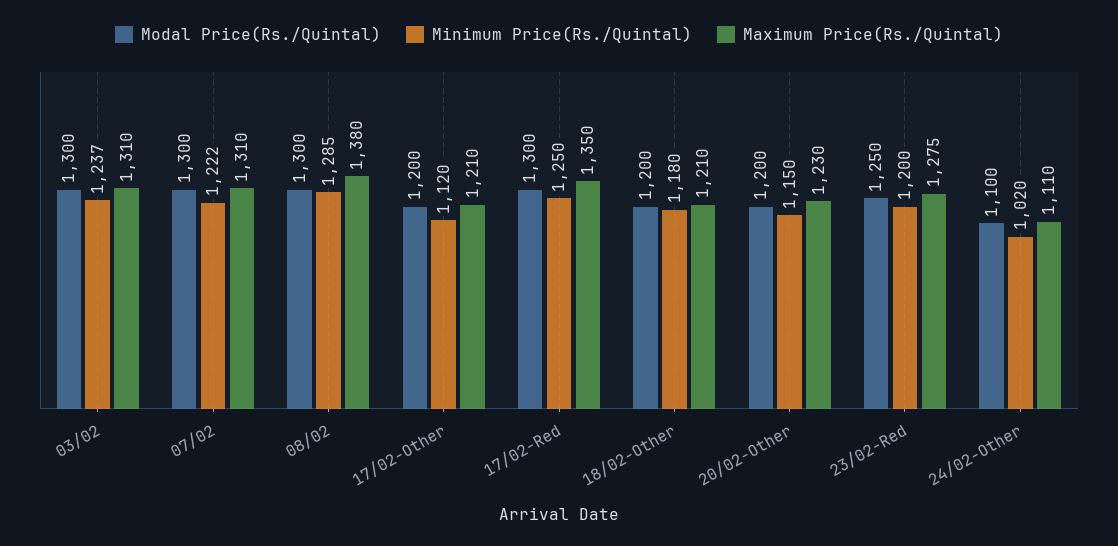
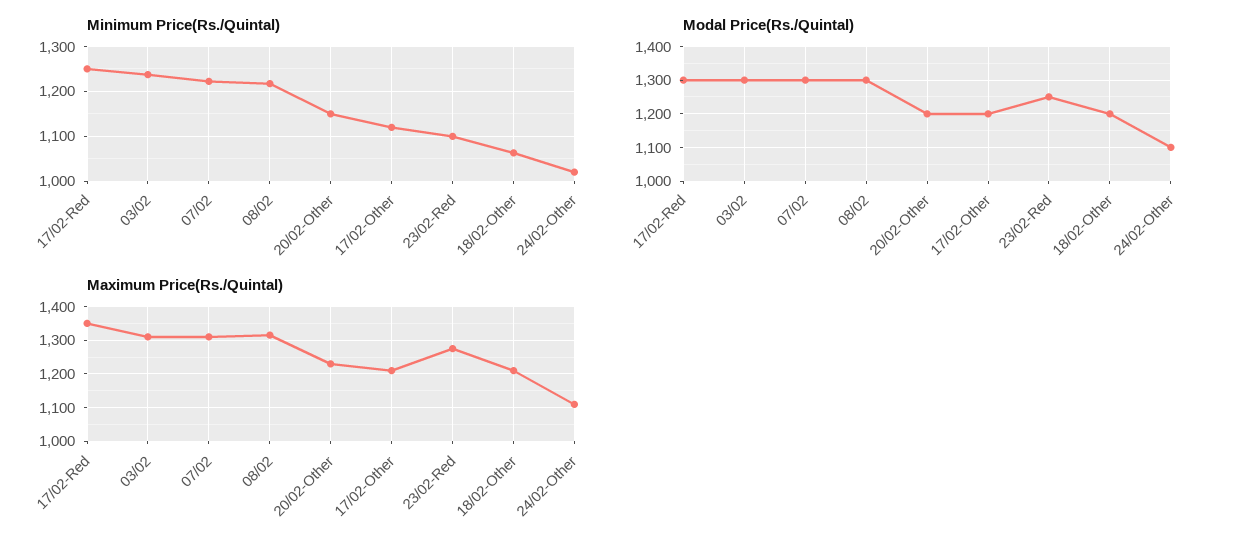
  {
    "Modal Price(Rs./Quintal)": {
      "03/02": 1300,
      "07/02": 1300,
      "08/02": 1300,
      "17/02-Other": 1200,
      "17/02-Red": 1300,
      "18/02-Other": 1200,
      "20/02-Other": 1200,
      "23/02-Red": 1250,
      "24/02-Other": 1100
    },
    "Minimum Price(Rs./Quintal)": {
      "03/02": 1237,
      "07/02": 1222,
-     "08/02": 1285,
+     "08/02": 1220,
      "17/02-Other": 1120,
      "17/02-Red": 1250,
-     "18/02-Other": 1180,
+     "18/02-Other": 1060,
      "20/02-Other": 1150,
-     "23/02-Red": 1200,
+     "23/02-Red": 1100,
      "24/02-Other": 1020
    },
    "Maximum Price(Rs./Quintal)": {
      "03/02": 1310,
      "07/02": 1310,
-     "08/02": 1380,
+     "08/02": 1320,
      "17/02-Other": 1210,
      "17/02-Red": 1350,
      "18/02-Other": 1210,
      "20/02-Other": 1230,
      "23/02-Red": 1275,
      "24/02-Other": 1110
    }
  }

